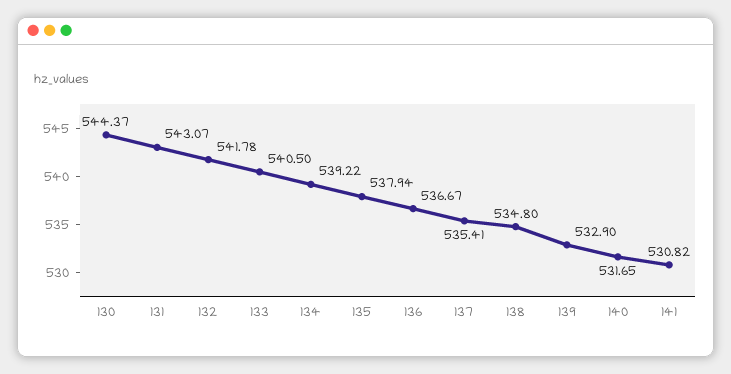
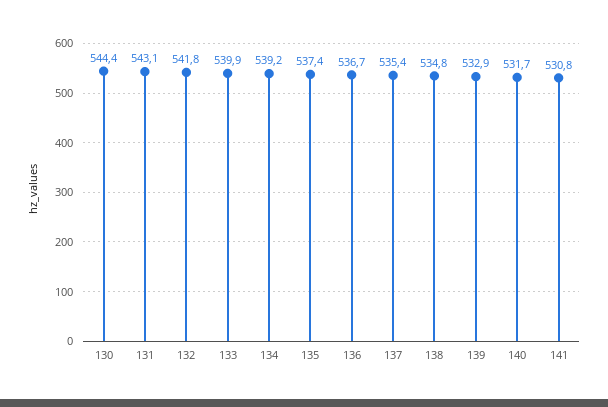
  {
    "130": 544.37,
    "131": 543.07,
    "132": 541.78,
-   "133": 540.5,
+   "133": 539.9,
    "134": 539.22,
-   "135": 537.94,
+   "135": 537.4,
    "136": 536.67,
    "137": 535.41,
    "138": 534.8,
    "139": 532.9,
    "140": 531.65,
    "141": 530.82
  }

